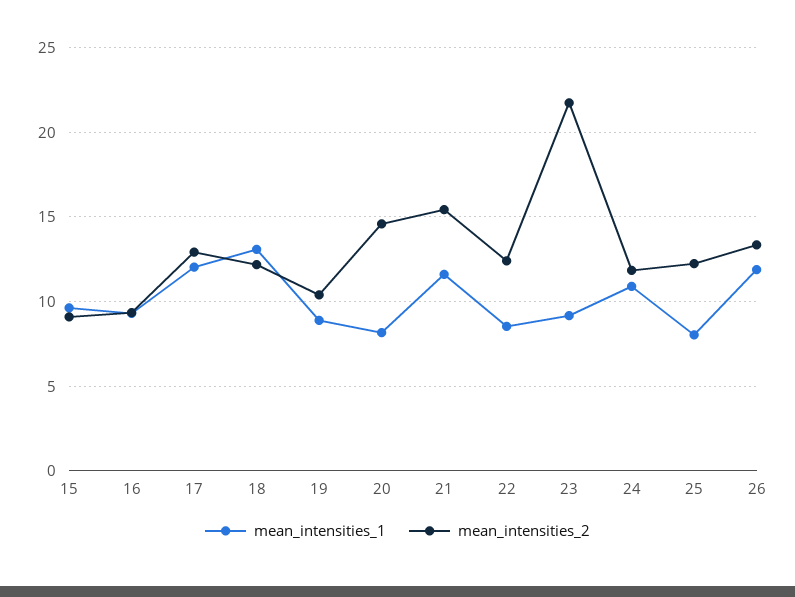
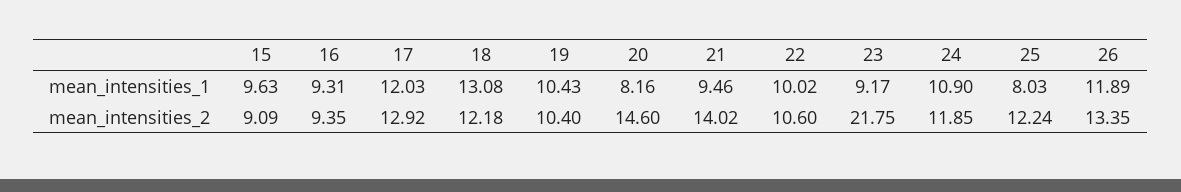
  {
    "mean_intensities_1": {
      "15": 9.63,
      "16": 9.31,
      "17": 12.03,
      "18": 13.08,
-     "19": 9,
+     "19": 10.43,
      "20": 8.16,
-     "21": 11.5,
+     "21": 9.46,
-     "22": 8.5,
+     "22": 10.02,
      "23": 9.17,
      "24": 10.9,
      "25": 8.03,
      "26": 11.89
    },
    "mean_intensities_2": {
      "15": 9.09,
      "16": 9.35,
      "17": 12.92,
      "18": 12.18,
      "19": 10.4,
      "20": 14.6,
-     "21": 15.5,
+     "21": 14.02,
-     "22": 12.5,
+     "22": 10.6,
      "23": 21.75,
      "24": 11.85,
      "25": 12.24,
      "26": 13.35
    }
  }

